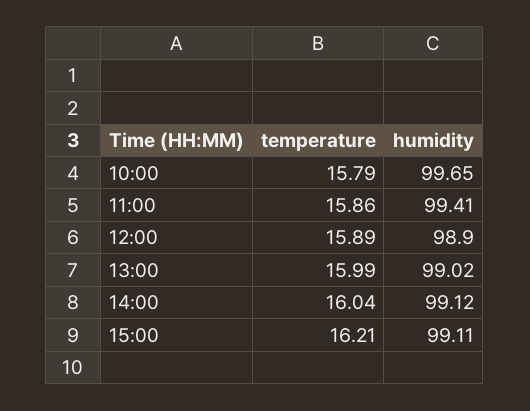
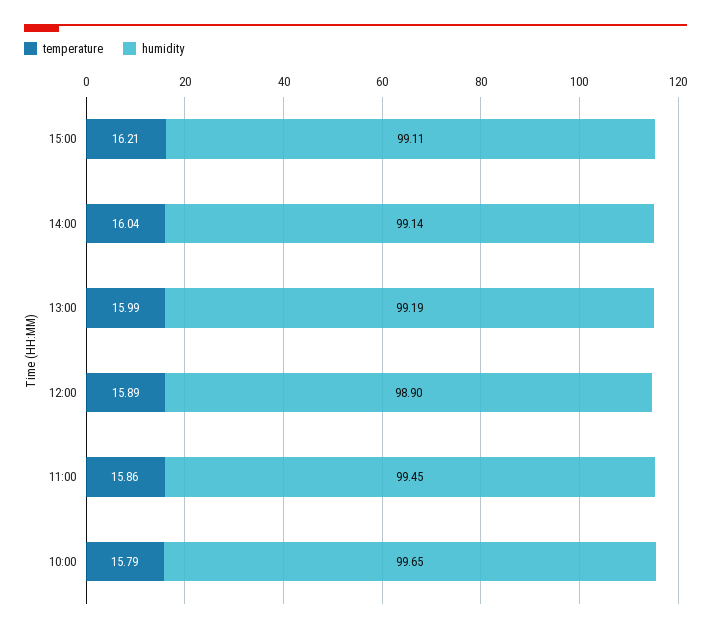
  {
    "temperature": {
      "10:00": 15.79,
      "11:00": 15.86,
      "12:00": 15.89,
      "13:00": 15.99,
      "14:00": 16.04,
      "15:00": 16.21
    },
    "humidity": {
      "10:00": 99.65,
-     "11:00": 99.41,
+     "11:00": 99.45,
      "12:00": 98.9,
-     "13:00": 99.02,
+     "13:00": 99.19,
-     "14:00": 99.12,
+     "14:00": 99.14,
      "15:00": 99.11
    }
  }

